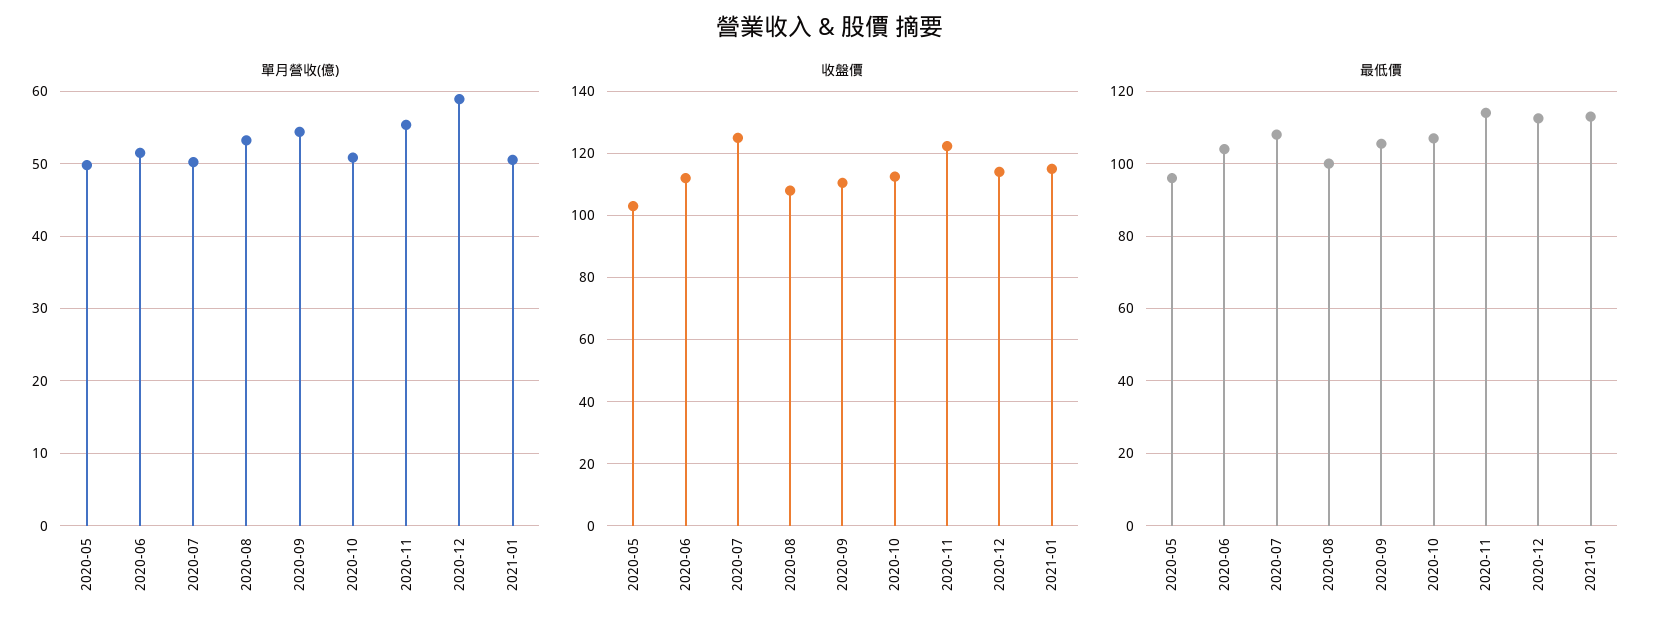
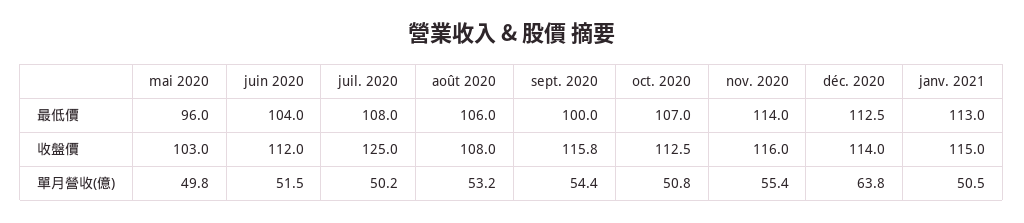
  {
    "單月營收(億)": {
      "2020-05": 49.8,
      "2020-06": 51.5,
      "2020-07": 50.2,
      "2020-08": 53.2,
      "2020-09": 54.4,
      "2020-10": 50.8,
      "2020-11": 55.4,
-     "2020-12": 59,
+     "2020-12": 63.8,
      "2021-01": 50.5
    },
    "收盤價": {
      "2020-05": 103,
      "2020-06": 112,
      "2020-07": 125,
      "2020-08": 108,
-     "2020-09": 110,
+     "2020-09": 115.8,
      "2020-10": 112.5,
-     "2020-11": 122,
+     "2020-11": 116,
      "2020-12": 114,
      "2021-01": 115
    },
    "最低價": {
      "2020-05": 96,
      "2020-06": 104,
      "2020-07": 108,
-     "2020-08": 100,
+     "2020-08": 106,
-     "2020-09": 106,
+     "2020-09": 100,
      "2020-10": 107,
      "2020-11": 114,
      "2020-12": 112.5,
      "2021-01": 113
    }
  }

